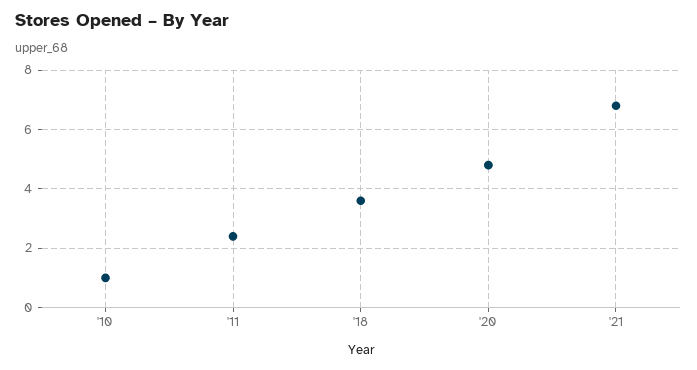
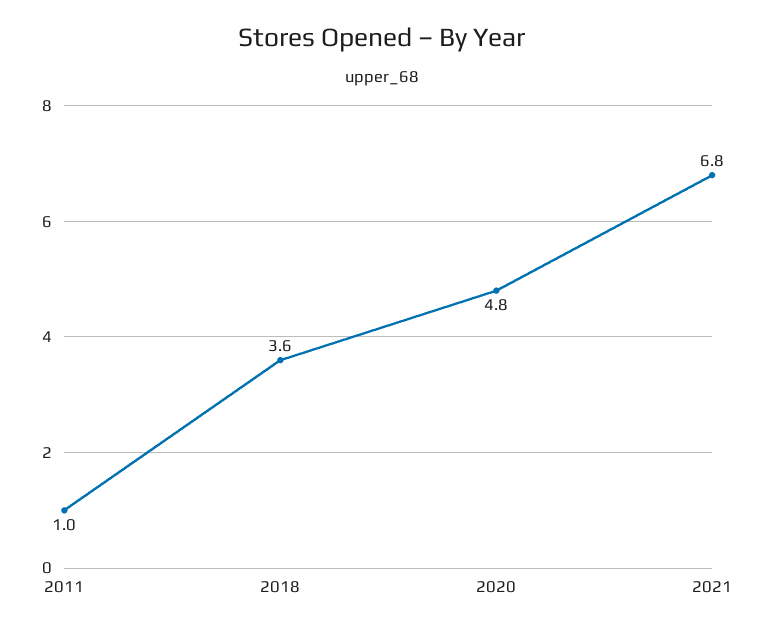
  {
-   "'10": 1,
-   "'11": 2.5,
+   "'11": 1,
    "'18": 3.6,
    "'20": 4.8,
    "'21": 6.8
  }

